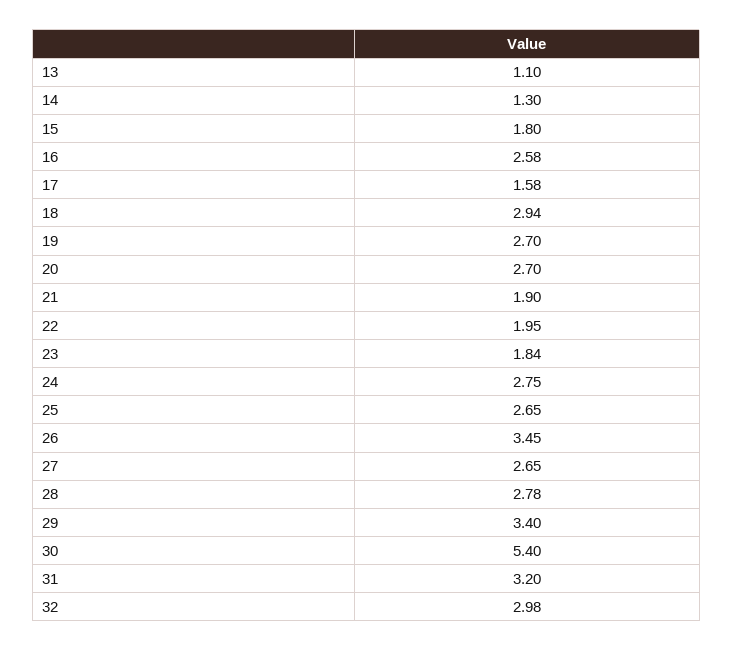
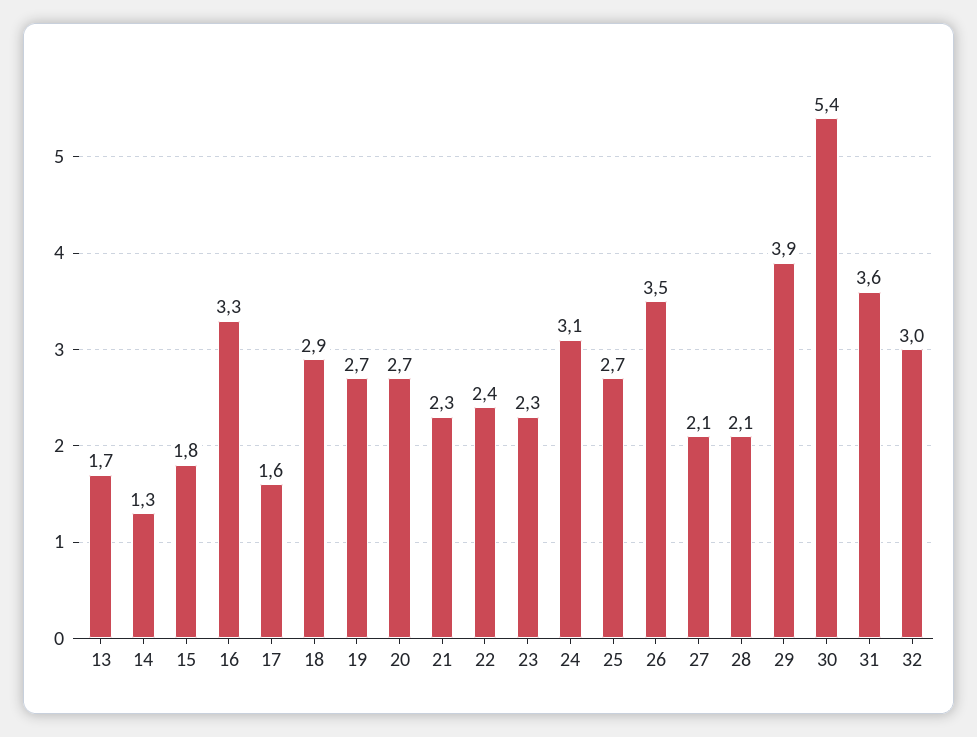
  {
-   "13": 1.1,
+   "13": 1.7,
    "14": 1.3,
    "15": 1.8,
-   "16": 2.58,
+   "16": 3.3,
    "17": 1.58,
    "18": 2.94,
    "19": 2.7,
    "20": 2.7,
-   "21": 1.9,
+   "21": 2.3,
-   "22": 1.95,
+   "22": 2.4,
-   "23": 1.84,
+   "23": 2.3,
-   "24": 2.75,
+   "24": 3.1,
    "25": 2.65,
    "26": 3.45,
-   "27": 2.65,
+   "27": 2.1,
-   "28": 2.78,
+   "28": 2.1,
-   "29": 3.4,
+   "29": 3.9,
    "30": 5.4,
-   "31": 3.2,
+   "31": 3.6,
    "32": 2.98
  }

